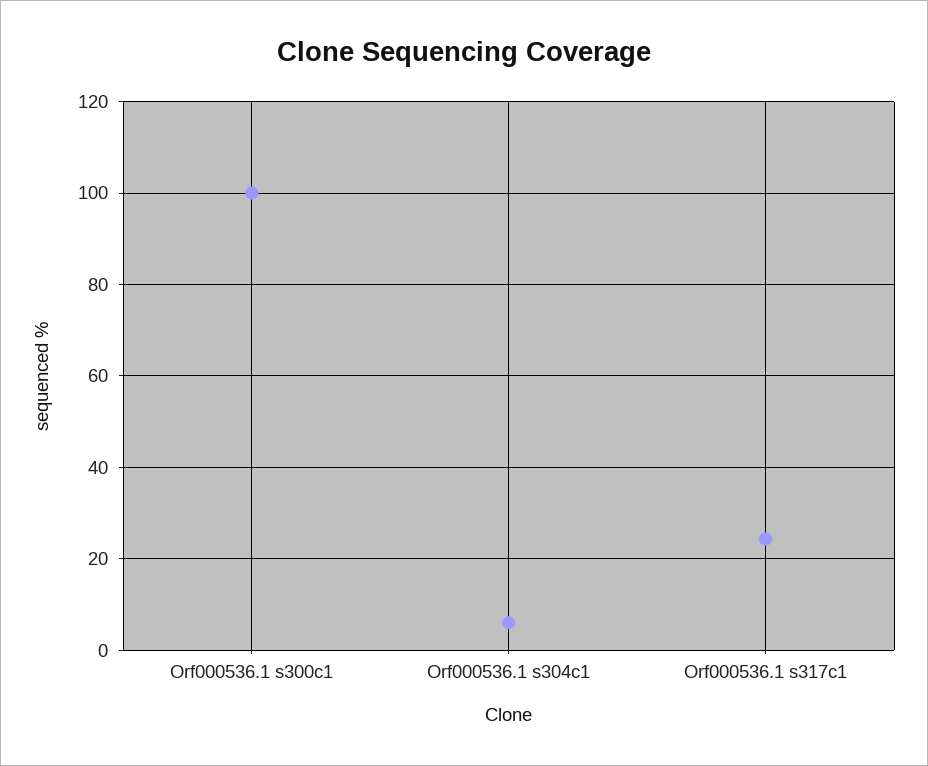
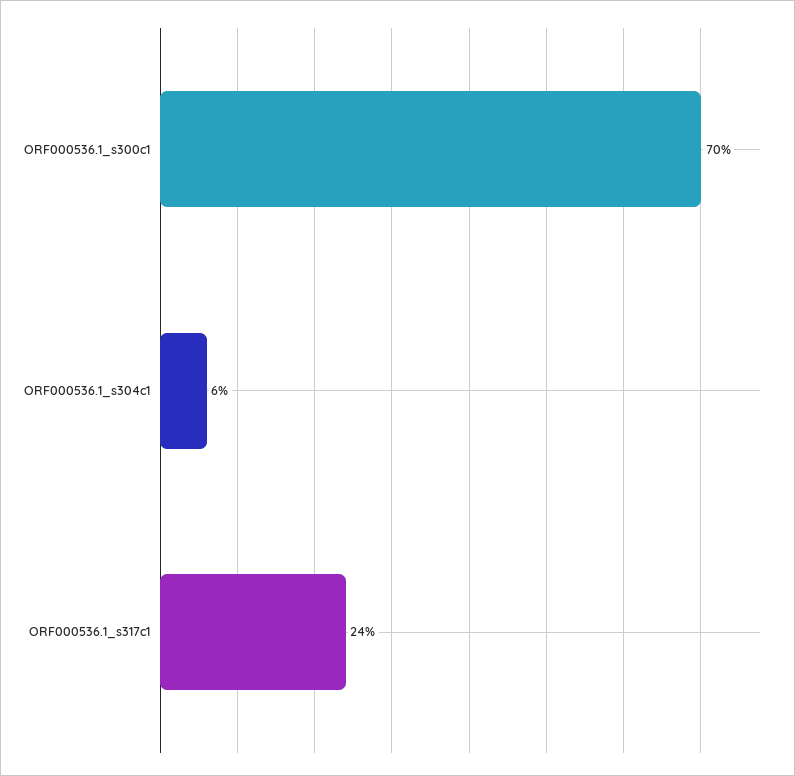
  {
-   "Orf000536.1 s300c1": 100,
+   "Orf000536.1 s300c1": 70,
    "Orf000536.1 s304c1": 6,
    "Orf000536.1 s317c1": 24
  }

